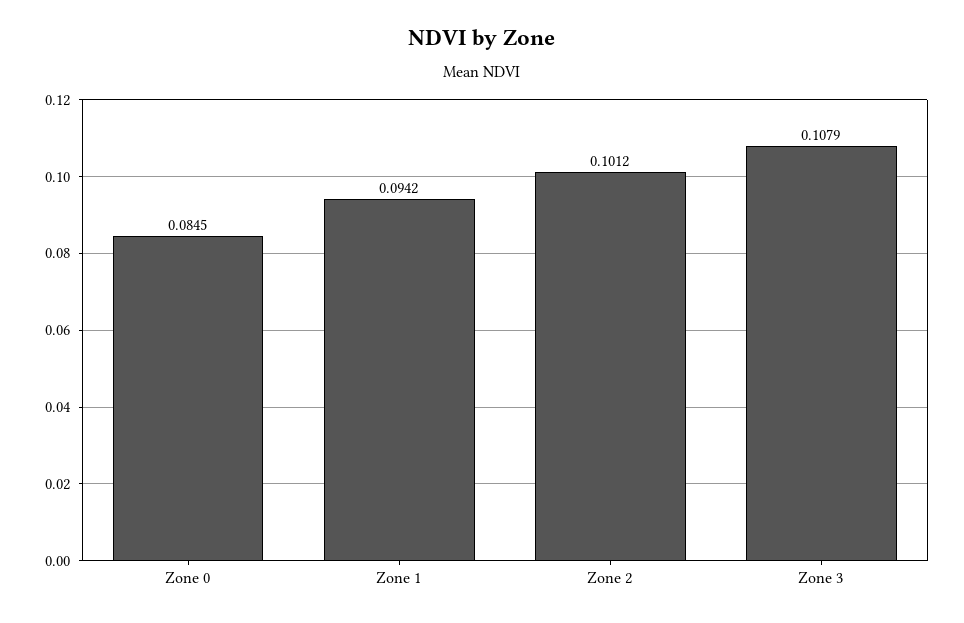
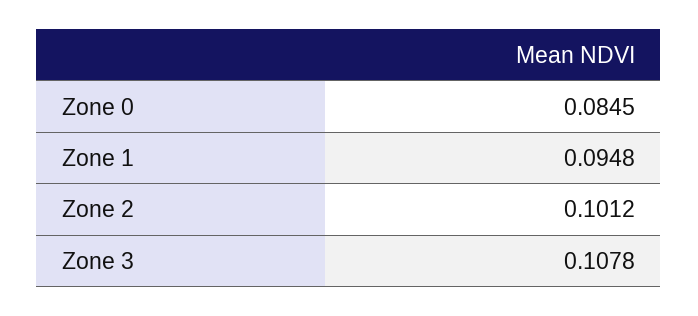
  {
    "Zone 0": 0.0845,
-   "Zone 1": 0.0942,
+   "Zone 1": 0.0948,
    "Zone 2": 0.1012,
-   "Zone 3": 0.1079
+   "Zone 3": 0.1078
  }

